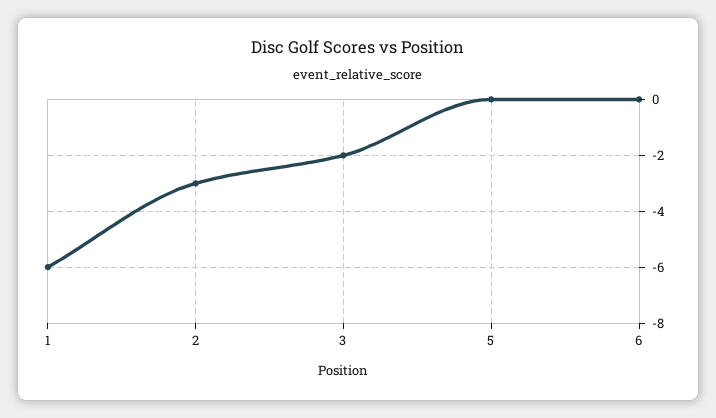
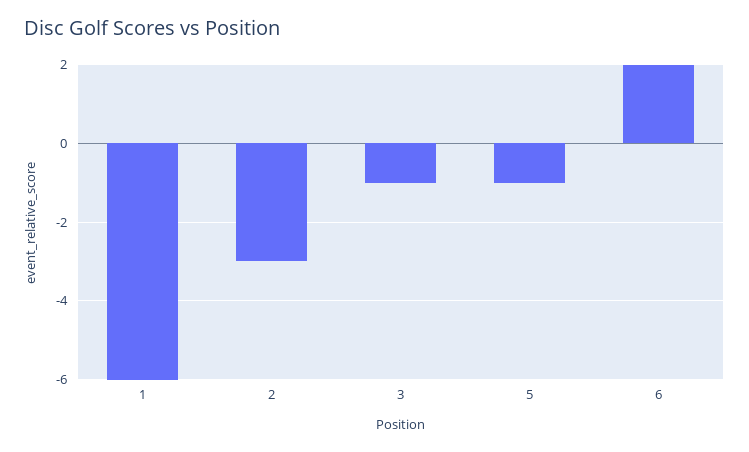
  {
    "1": -6,
    "2": -3,
-   "3": -2,
+   "3": -1,
-   "5": 0,
+   "5": -1,
-   "6": 0
+   "6": 2
  }

